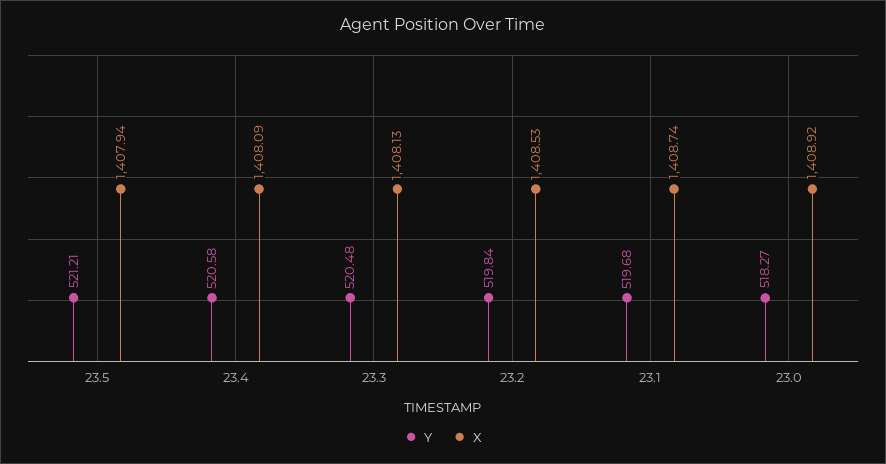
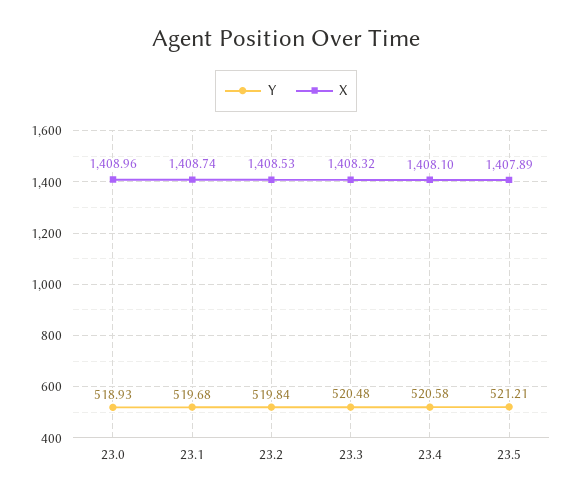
  {
    "Y": {
      "23.5": 521.21,
      "23.4": 520.58,
      "23.3": 520.48,
      "23.2": 519.84,
      "23.1": 519.68,
-     "23.0": 518.27
+     "23.0": 518.93
    },
    "X": {
-     "23.5": 1407.94,
+     "23.5": 1407.89,
-     "23.4": 1408.09,
+     "23.4": 1408.1,
-     "23.3": 1408.13,
+     "23.3": 1408.32,
      "23.2": 1408.53,
      "23.1": 1408.74,
-     "23.0": 1408.92
+     "23.0": 1408.96
    }
  }

